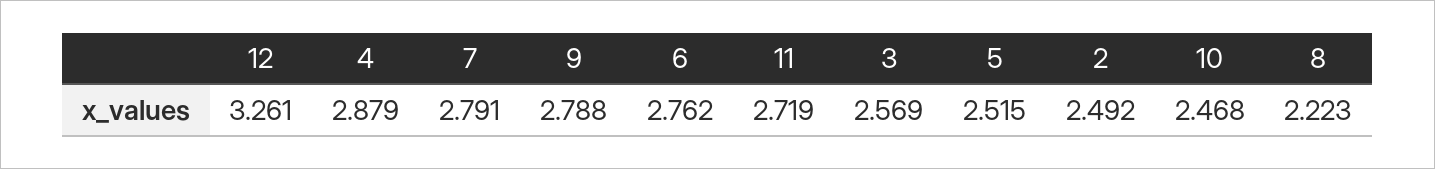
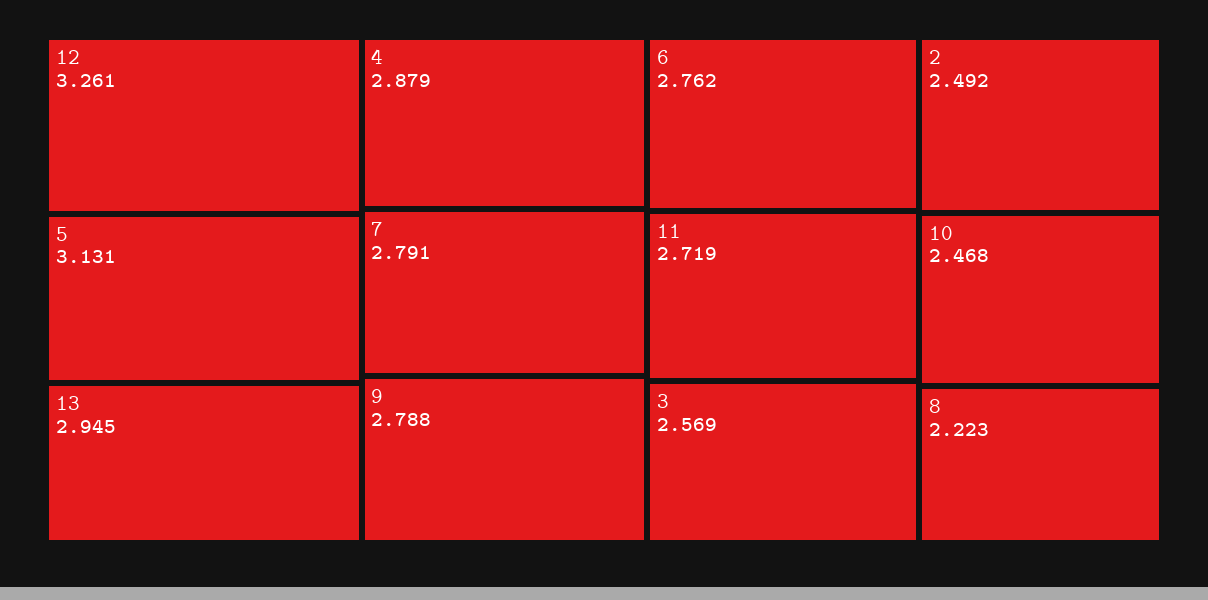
  {
    "12": 3.261,
    "4": 2.879,
    "7": 2.791,
    "9": 2.788,
    "6": 2.762,
    "11": 2.719,
    "3": 2.569,
-   "5": 2.515,
+   "5": 3.131,
    "2": 2.492,
    "10": 2.468,
-   "8": 2.223
+   "8": 2.223,
+   "13": 2.945
  }

